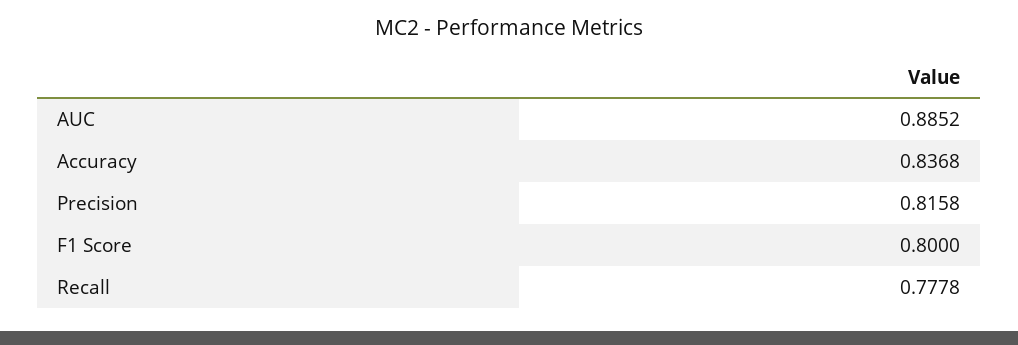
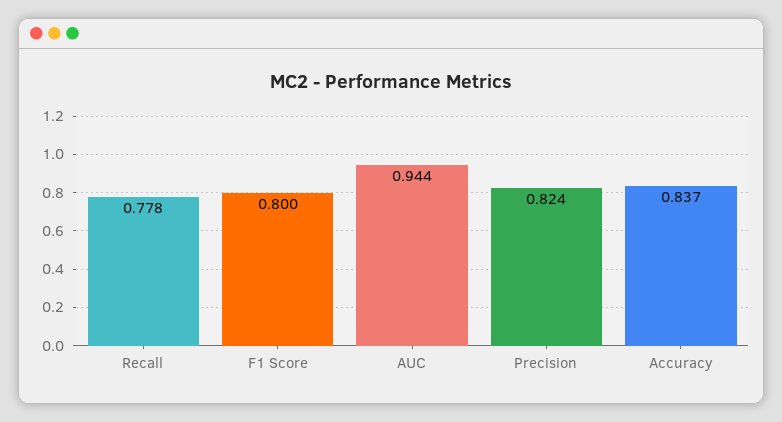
  {
-   "AUC": 0.8852,
+   "AUC": 0.944,
    "Accuracy": 0.8368,
-   "Precision": 0.8158,
+   "Precision": 0.824,
    "F1 Score": 0.8,
    "Recall": 0.7778
  }

